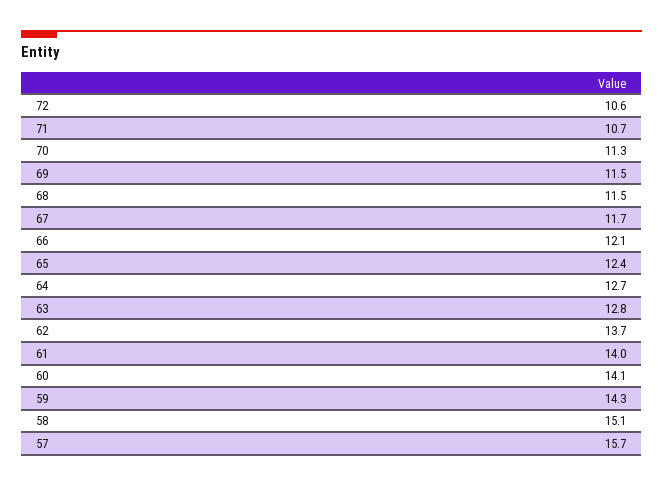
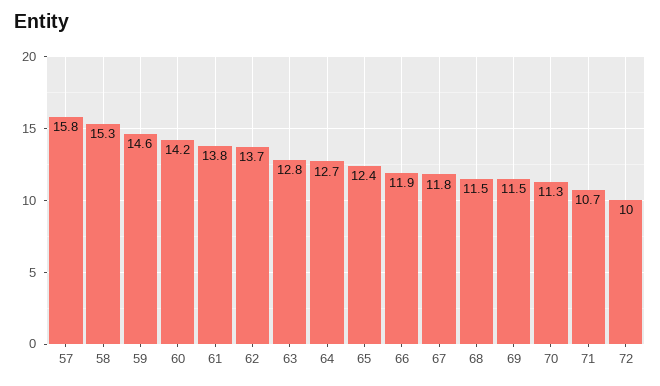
  {
-   "72": 10.6,
+   "72": 10,
    "71": 10.7,
    "70": 11.3,
    "69": 11.5,
    "68": 11.5,
-   "67": 11.7,
+   "67": 11.8,
-   "66": 12.1,
+   "66": 11.9,
    "65": 12.4,
    "64": 12.7,
    "63": 12.8,
    "62": 13.7,
-   "61": 14,
+   "61": 13.8,
-   "60": 14.1,
+   "60": 14.2,
-   "59": 14.3,
+   "59": 14.6,
-   "58": 15.1,
+   "58": 15.3,
-   "57": 15.7
+   "57": 15.8
  }

